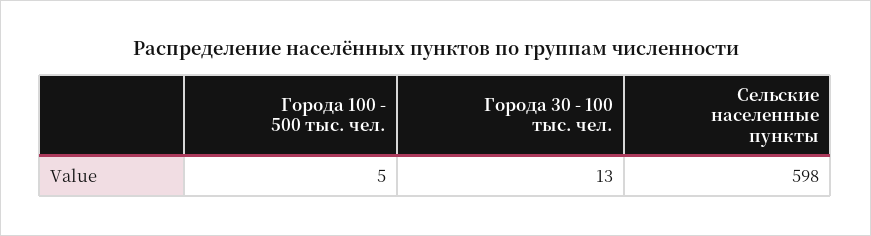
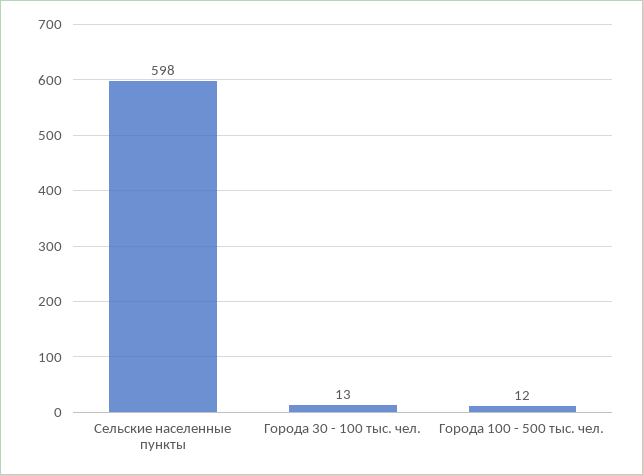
  {
-   "Города 100 - 500 тыс. чел.": 5,
+   "Города 100 - 500 тыс. чел.": 12,
    "Города 30 - 100 тыс. чел.": 13,
    "Сельские населенные пункты": 598
  }

